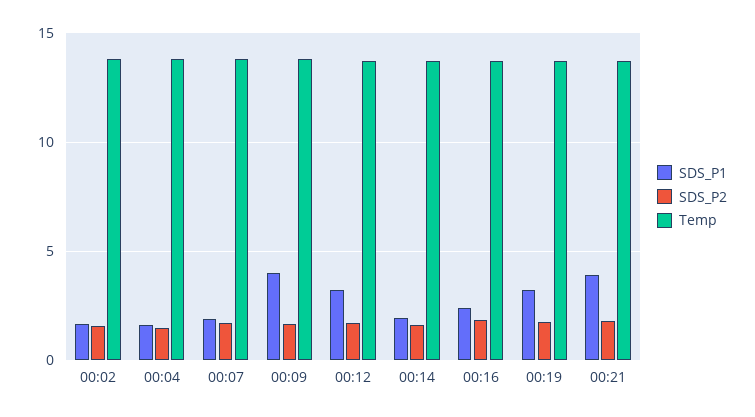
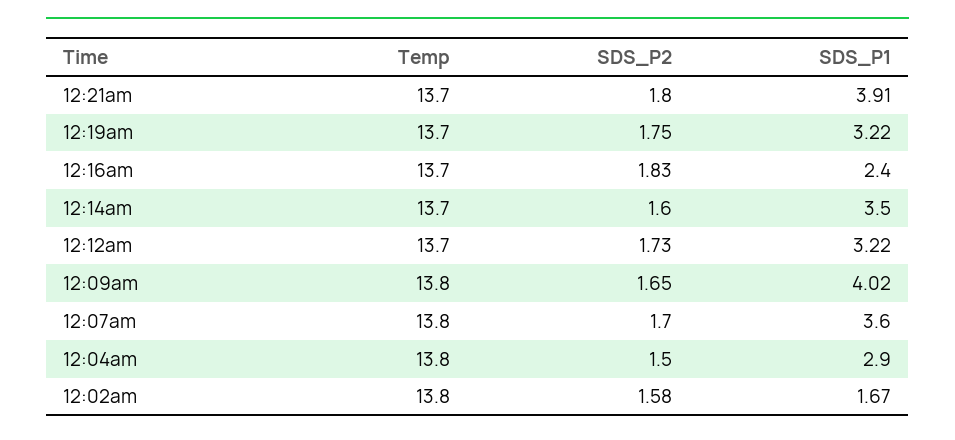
  {
    "SDS_P1": {
      "00:02": 1.67,
-     "00:04": 1.5,
+     "00:04": 2.9,
-     "00:07": 2,
+     "00:07": 3.6,
      "00:09": 4.02,
      "00:12": 3.22,
-     "00:14": 2,
+     "00:14": 3.5,
      "00:16": 2.4,
      "00:19": 3.22,
      "00:21": 3.91
    },
    "SDS_P2": {
      "00:02": 1.58,
      "00:04": 1.5,
      "00:07": 1.7,
      "00:09": 1.65,
      "00:12": 1.73,
      "00:14": 1.6,
      "00:16": 1.83,
      "00:19": 1.75,
      "00:21": 1.8
    },
    "Temp": {
      "00:02": 13.8,
      "00:04": 13.8,
      "00:07": 13.8,
      "00:09": 13.8,
      "00:12": 13.7,
      "00:14": 13.7,
      "00:16": 13.7,
      "00:19": 13.7,
      "00:21": 13.7
    }
  }

